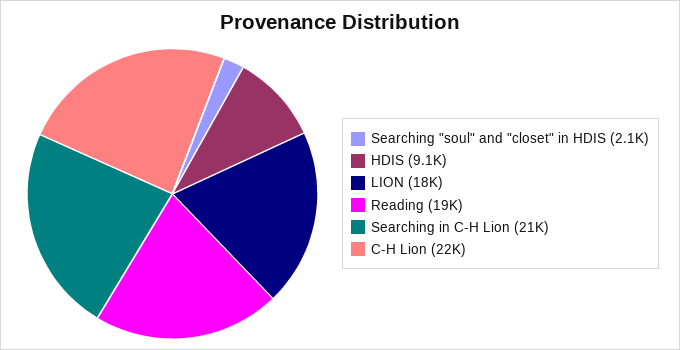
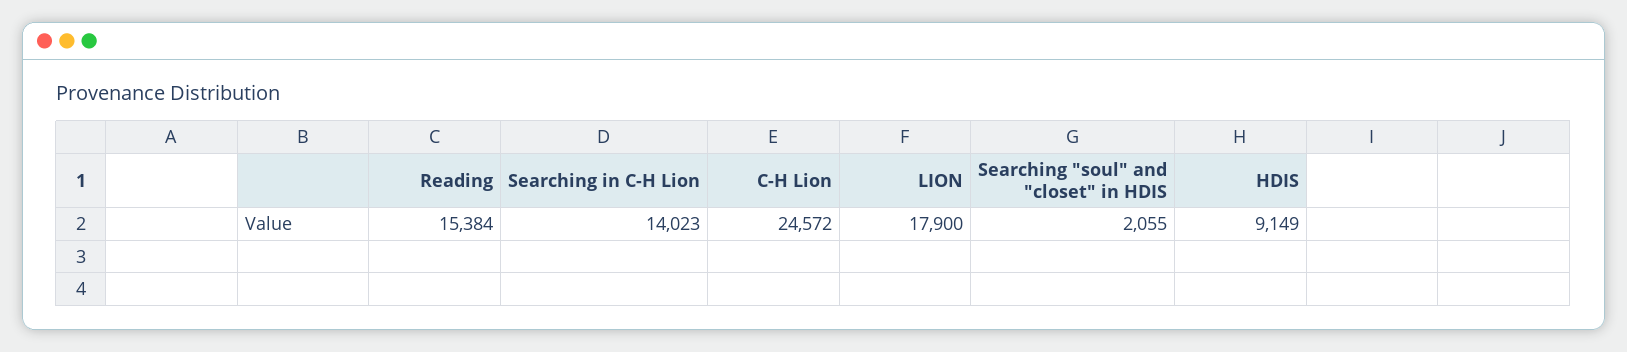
  {
    "Searching \"soul\" and \"closet\" in HDIS": 2055,
    "HDIS": 9149,
    "LION": 17900,
-   "Reading": 19000,
+   "Reading": 15384,
-   "Searching in C-H Lion": 21000,
+   "Searching in C-H Lion": 14023,
-   "C-H Lion": 22000
+   "C-H Lion": 24572
  }

